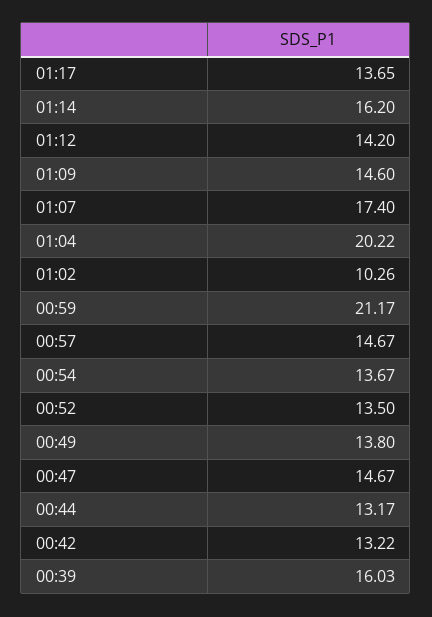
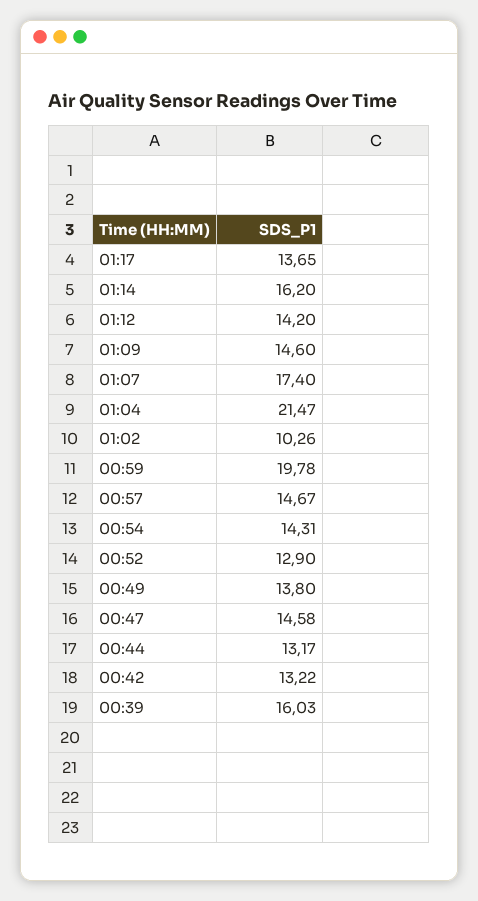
  {
    "01:17": 13.65,
    "01:14": 16.2,
    "01:12": 14.2,
    "01:09": 14.6,
    "01:07": 17.4,
-   "01:04": 20.22,
+   "01:04": 21.47,
    "01:02": 10.26,
-   "00:59": 21.17,
+   "00:59": 19.78,
    "00:57": 14.67,
-   "00:54": 13.67,
+   "00:54": 14.31,
-   "00:52": 13.5,
+   "00:52": 12.9,
    "00:49": 13.8,
-   "00:47": 14.67,
+   "00:47": 14.58,
    "00:44": 13.17,
    "00:42": 13.22,
    "00:39": 16.03
  }

